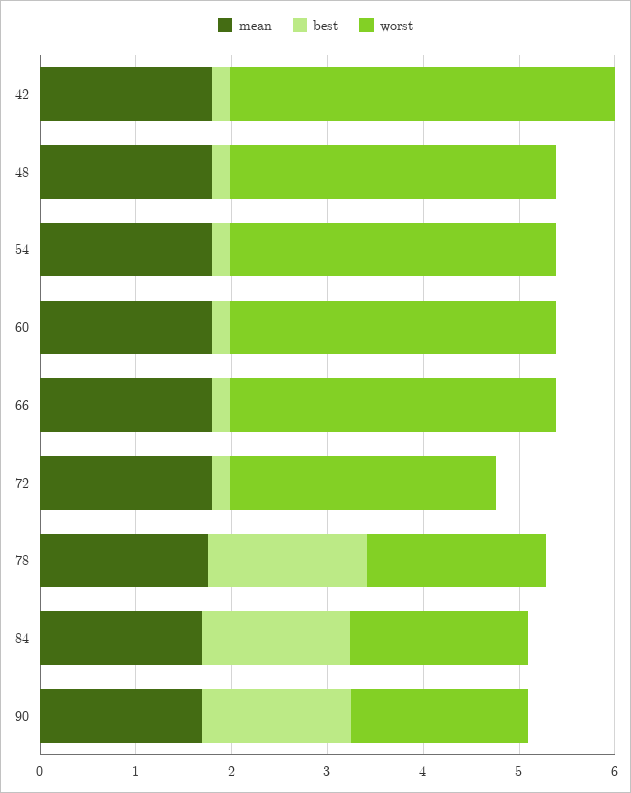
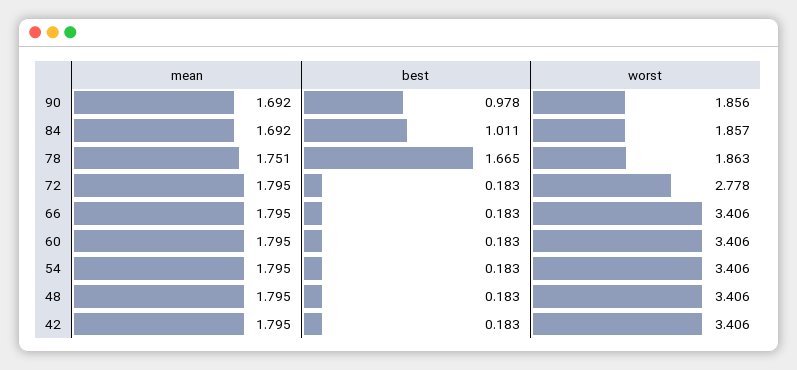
  {
    "mean": {
      "42": 1.795,
      "48": 1.795,
      "54": 1.795,
      "60": 1.795,
      "66": 1.795,
      "72": 1.795,
      "78": 1.751,
      "84": 1.692,
      "90": 1.692
    },
    "best": {
      "42": 0.183,
      "48": 0.183,
      "54": 0.183,
      "60": 0.183,
      "66": 0.183,
      "72": 0.183,
      "78": 1.665,
-     "84": 1.6,
+     "84": 1.011,
-     "90": 1.6
+     "90": 0.978
    },
    "worst": {
-     "42": 4,
+     "42": 3.406,
      "48": 3.406,
      "54": 3.406,
      "60": 3.406,
      "66": 3.406,
      "72": 2.778,
      "78": 1.863,
      "84": 1.857,
      "90": 1.856
    }
  }

